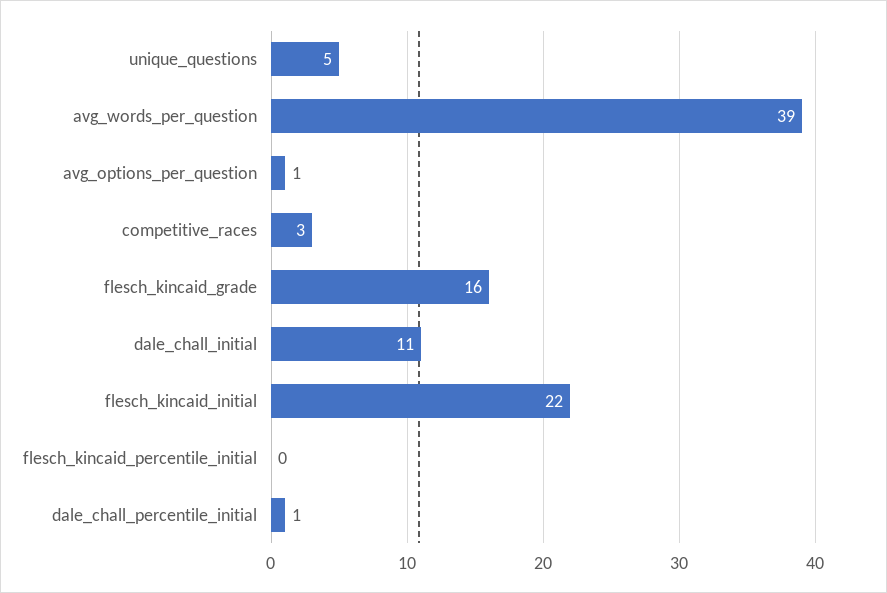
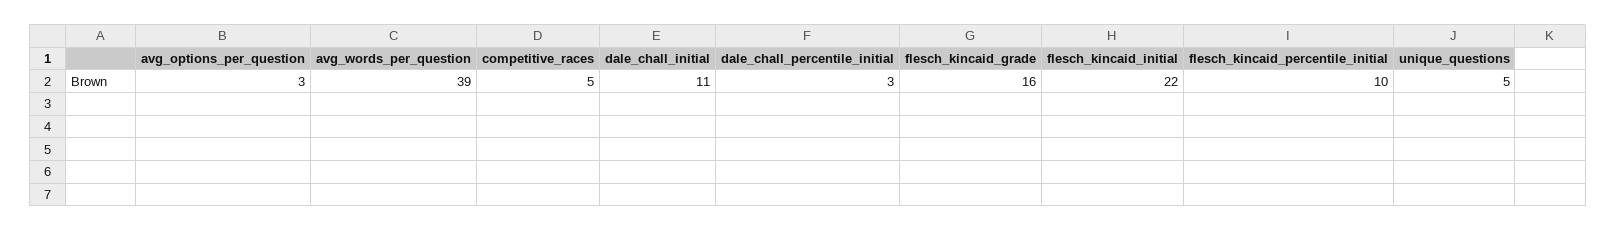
  {
    "unique_questions": 5,
    "avg_words_per_question": 39,
-   "avg_options_per_question": 1,
+   "avg_options_per_question": 3,
-   "competitive_races": 3,
+   "competitive_races": 5,
    "flesch_kincaid_grade": 16,
    "dale_chall_initial": 11,
    "flesch_kincaid_initial": 22,
-   "flesch_kincaid_percentile_initial": 0,
+   "flesch_kincaid_percentile_initial": 10,
-   "dale_chall_percentile_initial": 1
+   "dale_chall_percentile_initial": 3
  }

